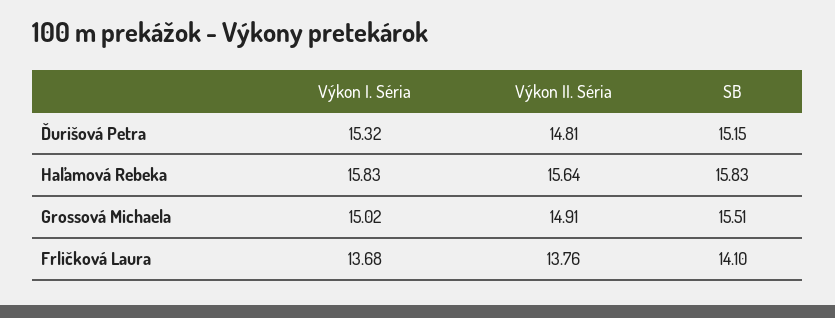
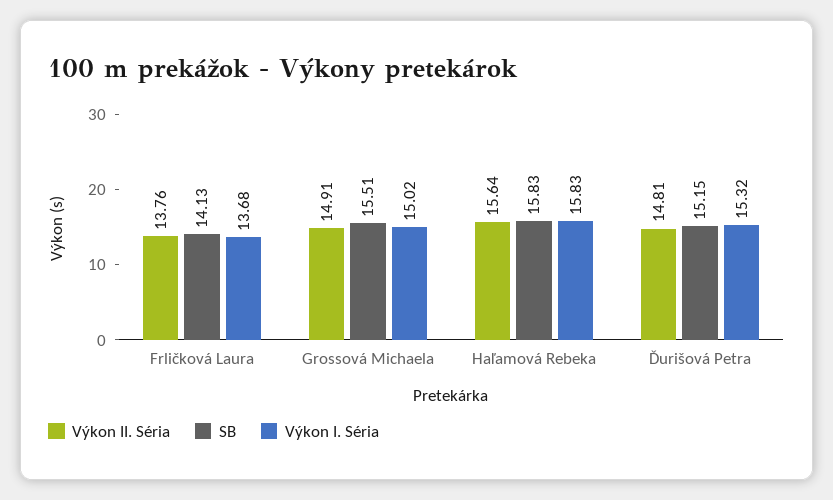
  {
    "Výkon I. Séria": {
      "Ďurišová Petra": 15.32,
      "Haľamová Rebeka": 15.83,
      "Grossová Michaela": 15.02,
      "Frličková Laura": 13.68
    },
    "Výkon II. Séria": {
      "Ďurišová Petra": 14.81,
      "Haľamová Rebeka": 15.64,
      "Grossová Michaela": 14.91,
      "Frličková Laura": 13.76
    },
    "SB": {
      "Ďurišová Petra": 15.15,
      "Haľamová Rebeka": 15.83,
      "Grossová Michaela": 15.51,
-     "Frličková Laura": 14.1
+     "Frličková Laura": 14.13
    }
  }

